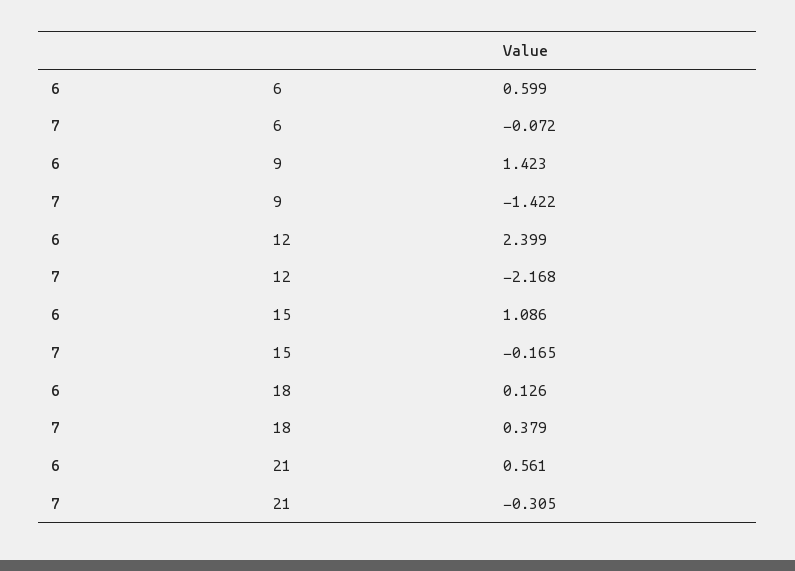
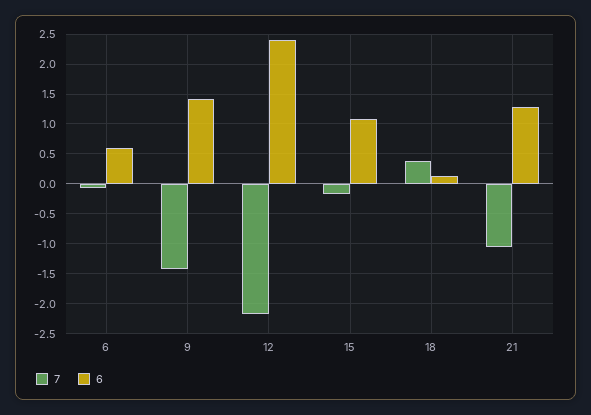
  {
    "6": {
      "6": 0.599,
      "9": 1.423,
      "12": 2.399,
      "15": 1.086,
      "18": 0.126,
-     "21": 0.561
+     "21": 1.25
    },
    "7": {
      "6": -0.072,
      "9": -1.422,
      "12": -2.168,
      "15": -0.165,
      "18": 0.379,
-     "21": -0.305
+     "21": -1
    }
  }

